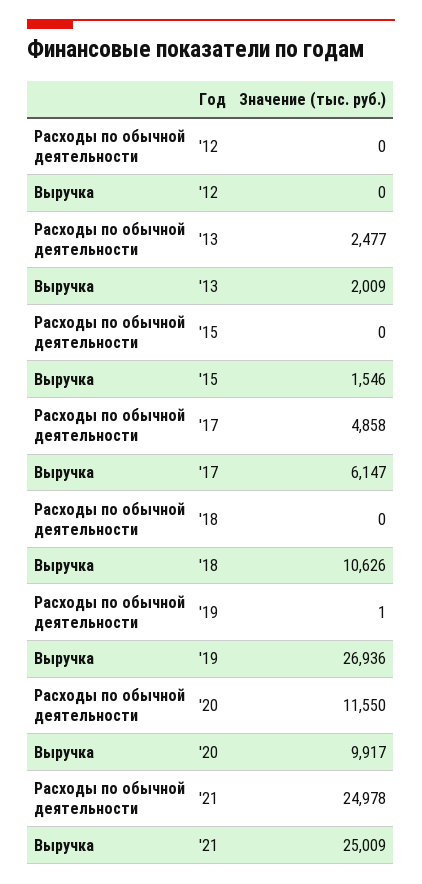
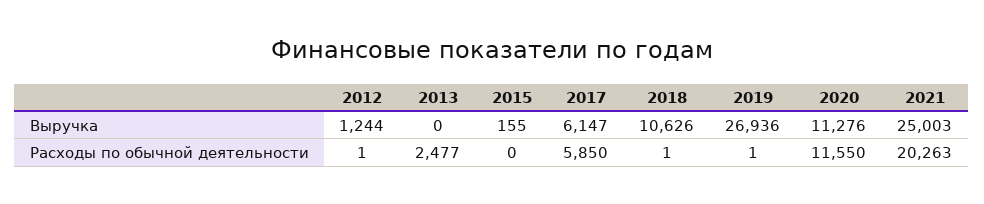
  {
    "Расходы по обычной деятельности": {
-     "'12": 0,
+     "'12": 1,
      "'13": 2477,
      "'15": 0,
-     "'17": 4858,
+     "'17": 5850,
-     "'18": 0,
+     "'18": 1,
      "'19": 1,
      "'20": 11550,
-     "'21": 24978
+     "'21": 20263
    },
    "Выручка": {
-     "'12": 0,
+     "'12": 1244,
-     "'13": 2009,
+     "'13": 0,
-     "'15": 1546,
+     "'15": 155,
      "'17": 6147,
      "'18": 10626,
      "'19": 26936,
-     "'20": 9917,
+     "'20": 11276,
-     "'21": 25009
+     "'21": 25003
    }
  }

